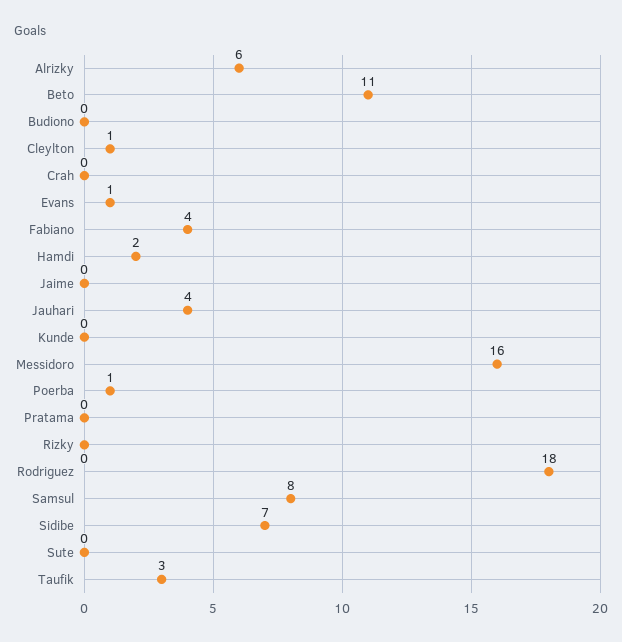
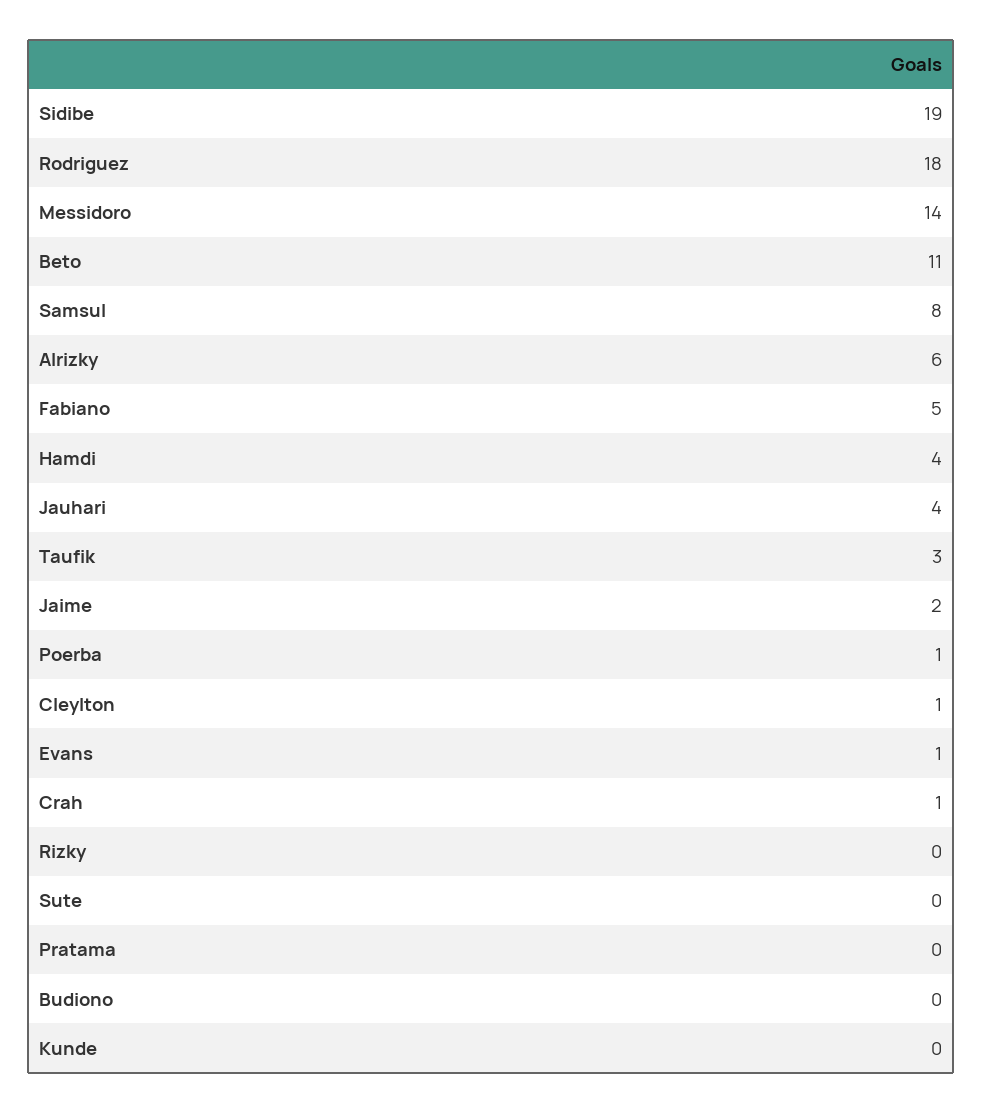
  {
    "Alrizky": 6,
    "Beto": 11,
    "Budiono": 0,
    "Cleylton": 1,
-   "Crah": 0,
+   "Crah": 1,
    "Evans": 1,
-   "Fabiano": 4,
+   "Fabiano": 5,
-   "Hamdi": 2,
+   "Hamdi": 4,
-   "Jaime": 0,
+   "Jaime": 2,
    "Jauhari": 4,
    "Kunde": 0,
-   "Messidoro": 16,
+   "Messidoro": 14,
    "Poerba": 1,
    "Pratama": 0,
    "Rizky": 0,
    "Rodriguez": 18,
    "Samsul": 8,
-   "Sidibe": 7,
+   "Sidibe": 19,
    "Sute": 0,
    "Taufik": 3
  }

